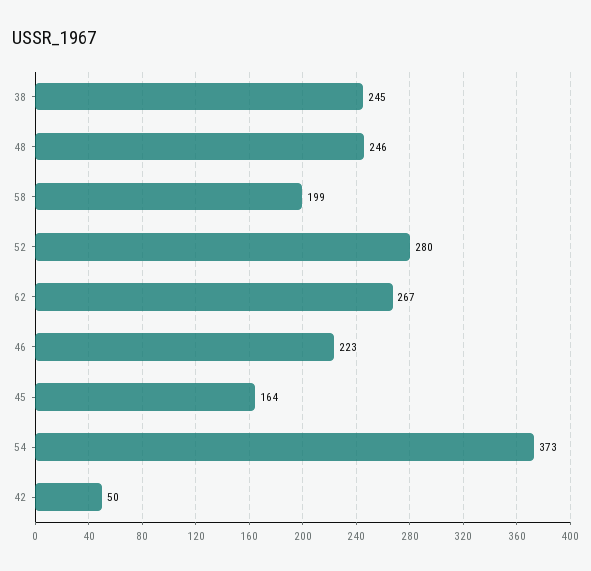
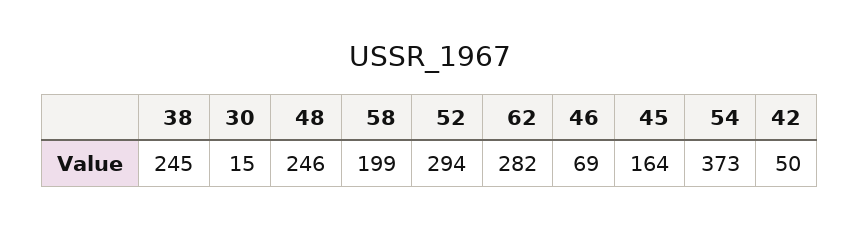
  {
    "38": 245,
    "48": 246,
    "58": 199,
-   "52": 280,
+   "52": 294,
-   "62": 267,
+   "62": 282,
-   "46": 223,
+   "46": 69,
    "45": 164,
    "54": 373,
-   "42": 50
+   "42": 50,
+   "30": 15
  }

